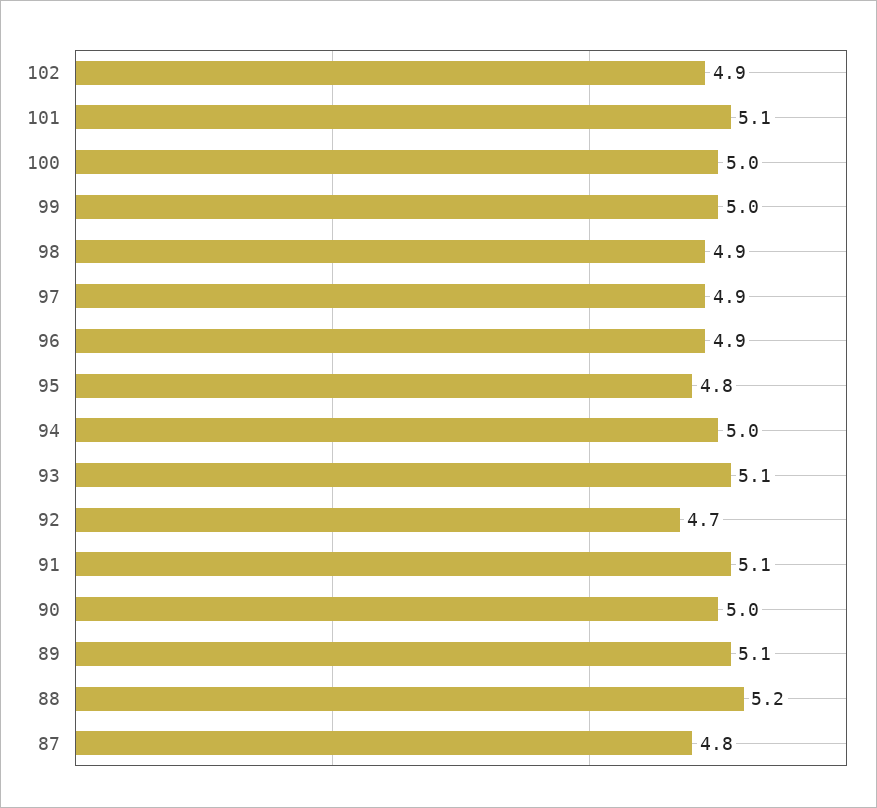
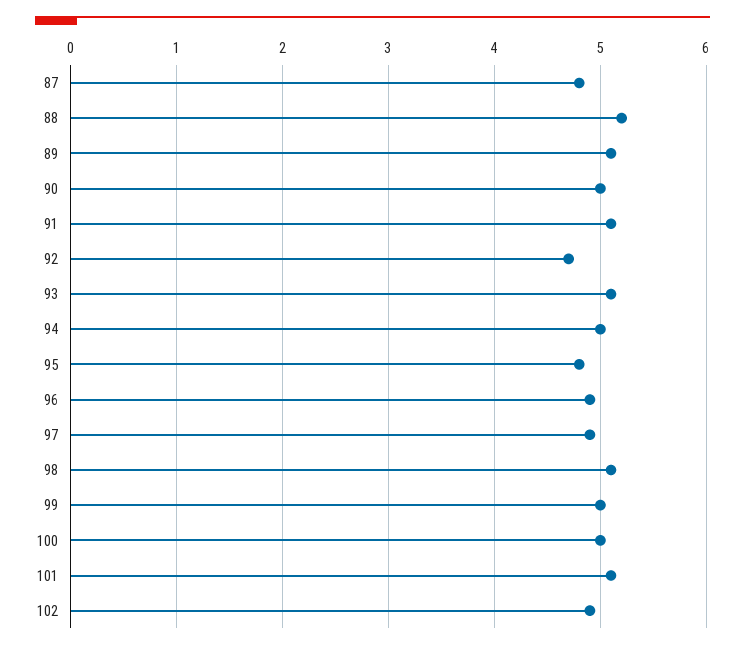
  {
    "102": 4.9,
    "101": 5.1,
    "100": 5,
    "99": 5,
-   "98": 4.9,
+   "98": 5.1,
    "97": 4.9,
    "96": 4.9,
    "95": 4.8,
    "94": 5,
    "93": 5.1,
    "92": 4.7,
    "91": 5.1,
    "90": 5,
    "89": 5.1,
    "88": 5.2,
    "87": 4.8
  }

